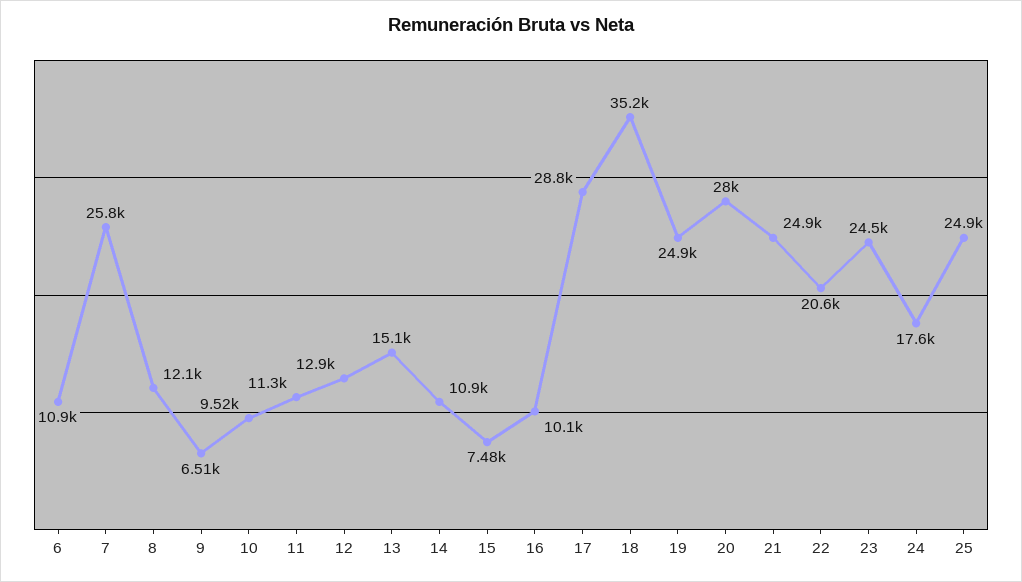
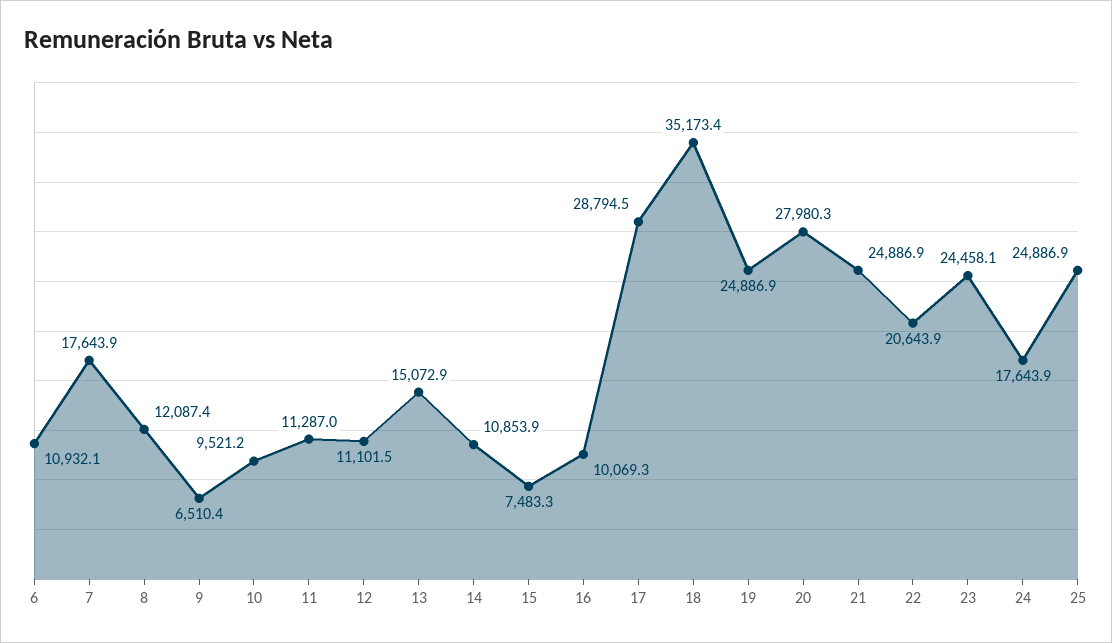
  {
    "6": 10932.1,
-   "7": 25800,
+   "7": 17643.9,
    "8": 12087.4,
    "9": 6510.4,
    "10": 9521.2,
    "11": 11287,
-   "12": 12900,
+   "12": 11101.5,
    "13": 15072.9,
    "14": 10853.9,
    "15": 7483.3,
    "16": 10069.3,
    "17": 28794.5,
    "18": 35173.4,
    "19": 24886.9,
    "20": 27980.3,
    "21": 24886.9,
    "22": 20643.9,
    "23": 24458.1,
    "24": 17643.9,
    "25": 24886.9
  }

